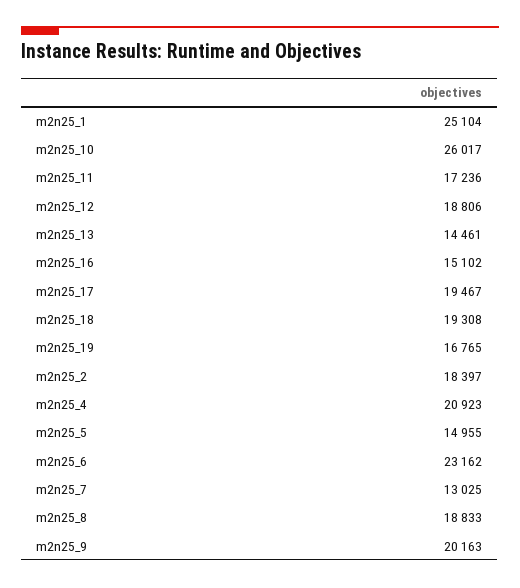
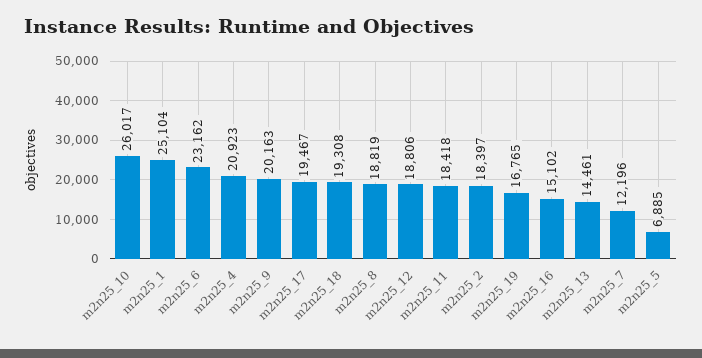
  {
    "m2n25_1": 25104,
    "m2n25_10": 26017,
-   "m2n25_11": 17236,
+   "m2n25_11": 18418,
    "m2n25_12": 18806,
    "m2n25_13": 14461,
    "m2n25_16": 15102,
    "m2n25_17": 19467,
    "m2n25_18": 19308,
    "m2n25_19": 16765,
    "m2n25_2": 18397,
    "m2n25_4": 20923,
-   "m2n25_5": 14955,
+   "m2n25_5": 6885,
    "m2n25_6": 23162,
-   "m2n25_7": 13025,
+   "m2n25_7": 12196,
-   "m2n25_8": 18833,
+   "m2n25_8": 18819,
    "m2n25_9": 20163
  }

